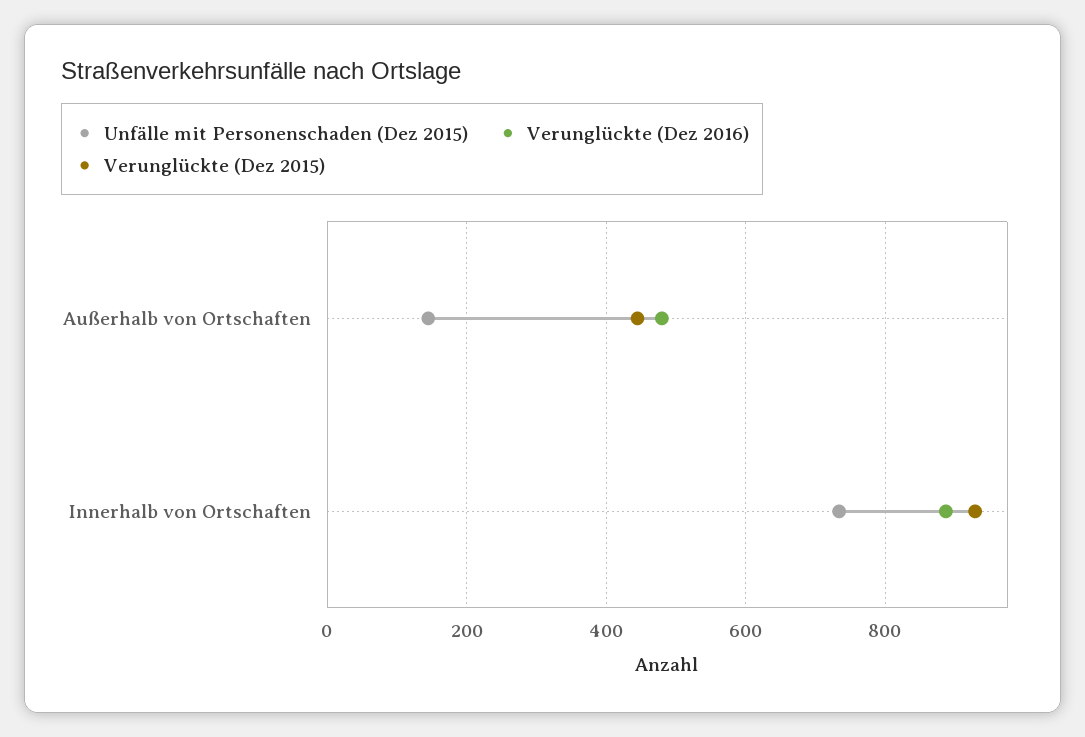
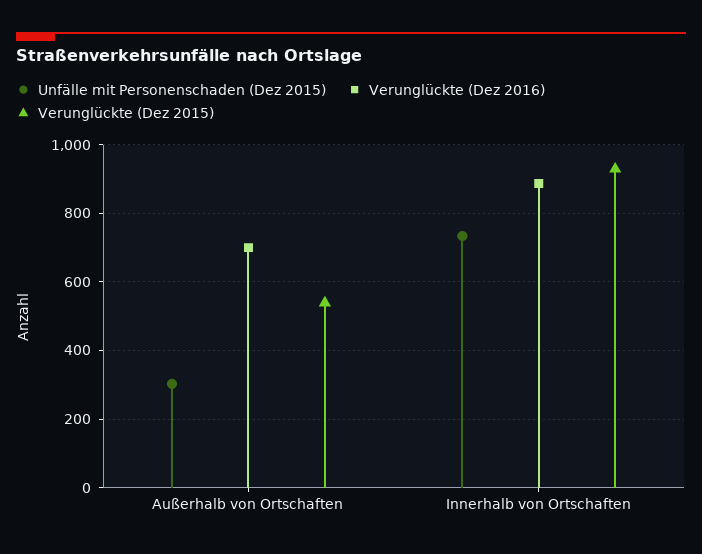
  {
    "Unfälle mit Personenschaden (Dez 2015)": {
-     "Außerhalb von Ortschaften": 140,
+     "Außerhalb von Ortschaften": 300,
      "Innerhalb von Ortschaften": 740
    },
    "Verunglückte (Dez 2016)": {
-     "Außerhalb von Ortschaften": 480,
+     "Außerhalb von Ortschaften": 700,
      "Innerhalb von Ortschaften": 880
    },
    "Verunglückte (Dez 2015)": {
-     "Außerhalb von Ortschaften": 440,
+     "Außerhalb von Ortschaften": 540,
      "Innerhalb von Ortschaften": 920
    }
  }

